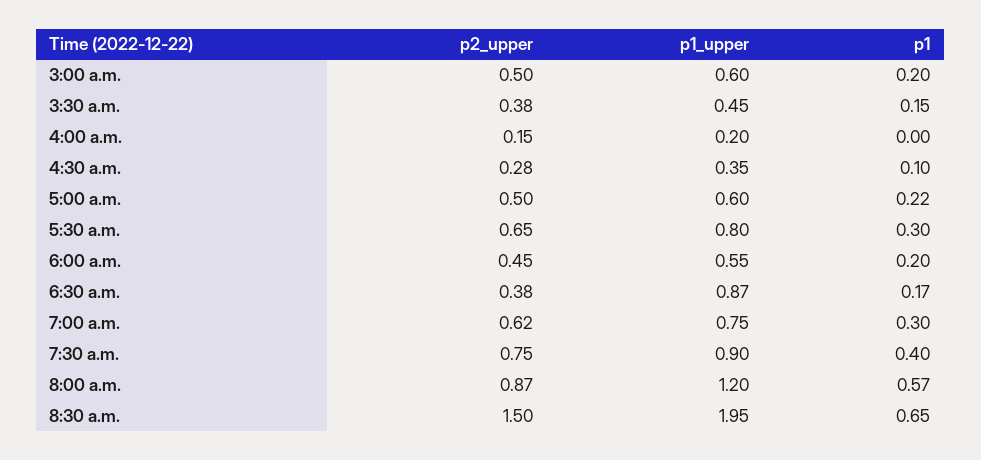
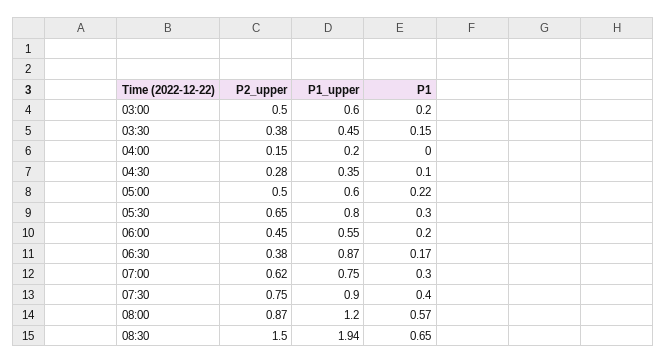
  {
    "p2_upper": {
      "3:00 a.m.": 0.5,
      "3:30 a.m.": 0.38,
      "4:00 a.m.": 0.15,
      "4:30 a.m.": 0.28,
      "5:00 a.m.": 0.5,
      "5:30 a.m.": 0.65,
      "6:00 a.m.": 0.45,
      "6:30 a.m.": 0.38,
      "7:00 a.m.": 0.62,
      "7:30 a.m.": 0.75,
      "8:00 a.m.": 0.87,
      "8:30 a.m.": 1.5
    },
    "p1_upper": {
      "3:00 a.m.": 0.6,
      "3:30 a.m.": 0.45,
      "4:00 a.m.": 0.2,
      "4:30 a.m.": 0.35,
      "5:00 a.m.": 0.6,
      "5:30 a.m.": 0.8,
      "6:00 a.m.": 0.55,
      "6:30 a.m.": 0.87,
      "7:00 a.m.": 0.75,
      "7:30 a.m.": 0.9,
      "8:00 a.m.": 1.2,
-     "8:30 a.m.": 1.95
+     "8:30 a.m.": 1.94
    },
    "p1": {
      "3:00 a.m.": 0.2,
      "3:30 a.m.": 0.15,
      "4:00 a.m.": 0,
      "4:30 a.m.": 0.1,
      "5:00 a.m.": 0.22,
      "5:30 a.m.": 0.3,
      "6:00 a.m.": 0.2,
      "6:30 a.m.": 0.17,
      "7:00 a.m.": 0.3,
      "7:30 a.m.": 0.4,
      "8:00 a.m.": 0.57,
      "8:30 a.m.": 0.65
    }
  }

